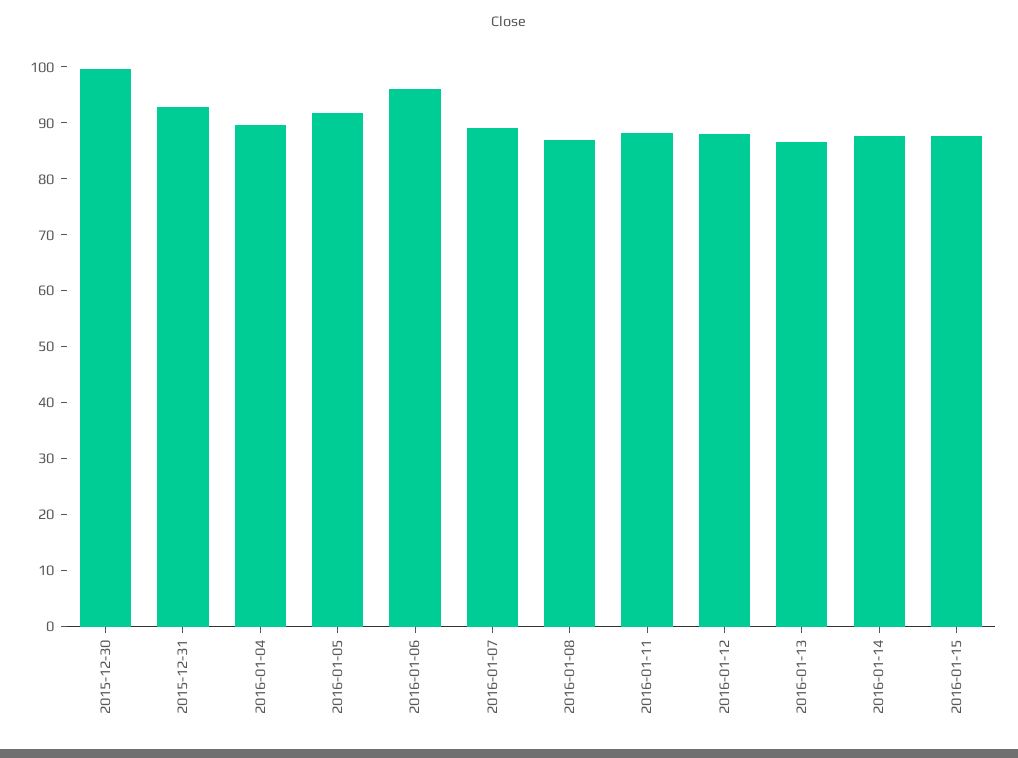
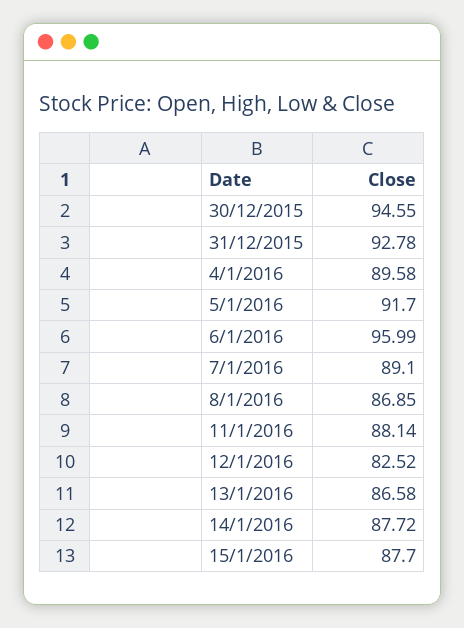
  {
-   "2015-12-30": 100,
+   "2015-12-30": 94.55,
    "2015-12-31": 92.78,
    "2016-01-04": 89.58,
    "2016-01-05": 91.7,
    "2016-01-06": 95.99,
    "2016-01-07": 89.1,
    "2016-01-08": 86.85,
    "2016-01-11": 88.14,
-   "2016-01-12": 88,
+   "2016-01-12": 82.52,
    "2016-01-13": 86.58,
    "2016-01-14": 87.72,
    "2016-01-15": 87.7
  }

